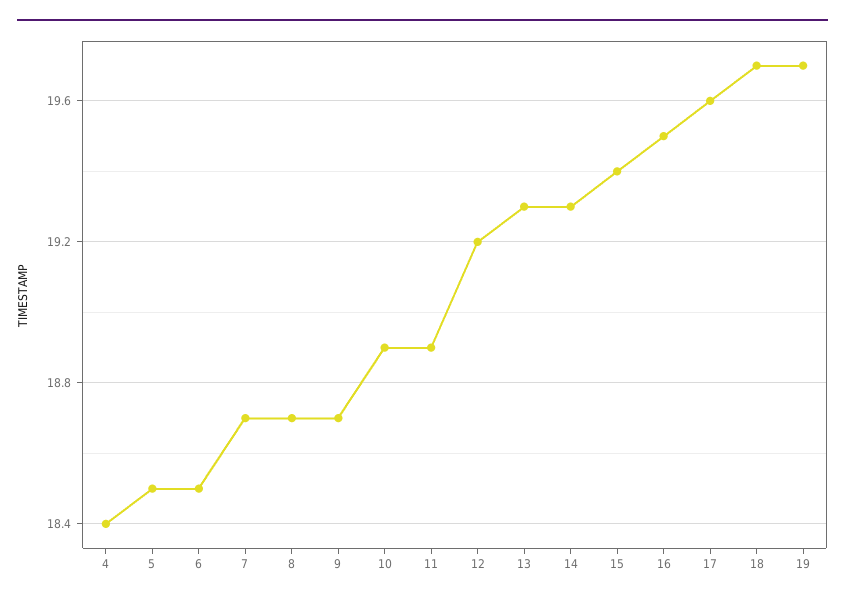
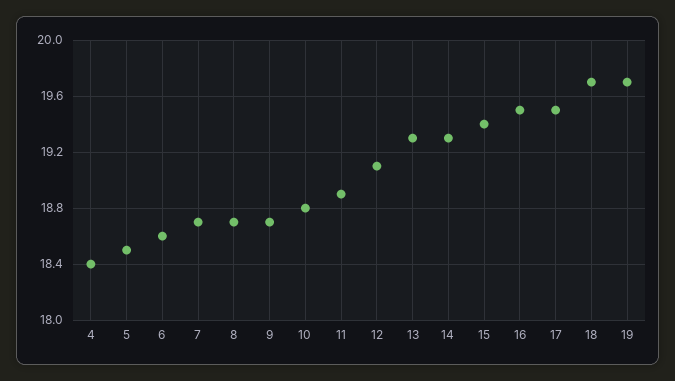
  {
    "4": 18.4,
    "5": 18.5,
-   "6": 18.5,
+   "6": 18.6,
    "7": 18.7,
    "8": 18.7,
    "9": 18.7,
-   "10": 18.9,
+   "10": 18.8,
    "11": 18.9,
-   "12": 19.2,
+   "12": 19.1,
    "13": 19.3,
    "14": 19.3,
    "15": 19.4,
    "16": 19.5,
-   "17": 19.6,
+   "17": 19.5,
    "18": 19.7,
    "19": 19.7
  }

